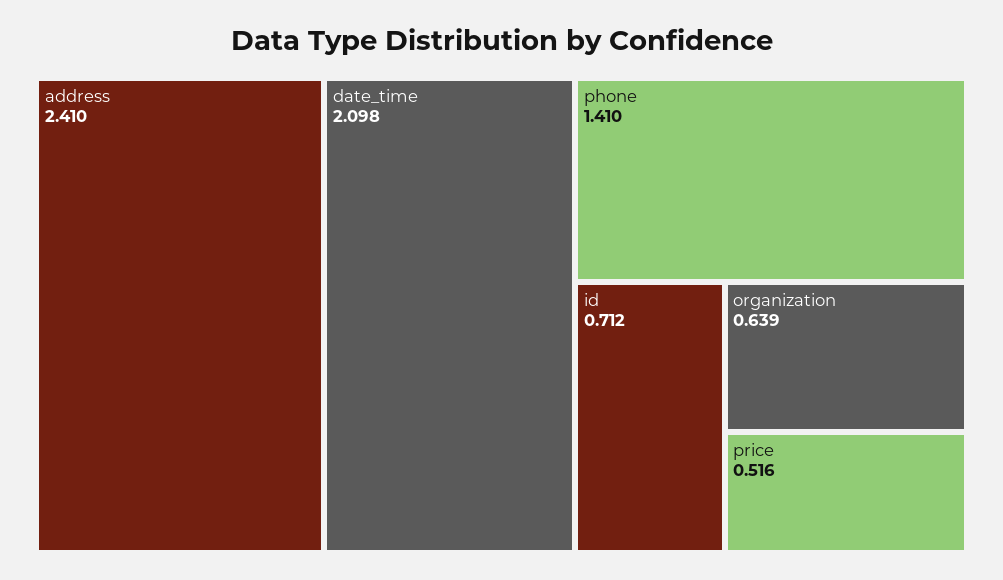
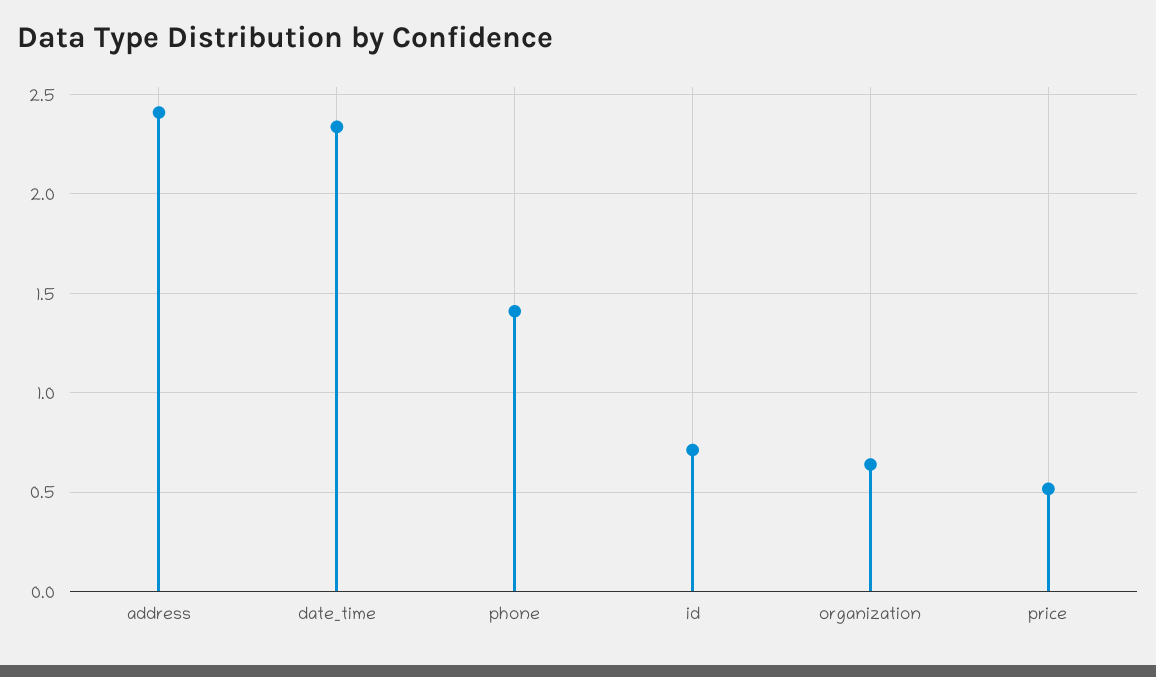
  {
    "address": 2.41,
-   "date_time": 2.098,
+   "date_time": 2.35,
    "phone": 1.41,
    "id": 0.712,
    "organization": 0.639,
    "price": 0.516
  }

